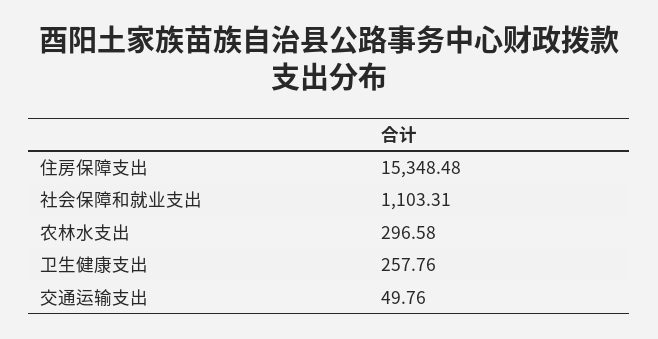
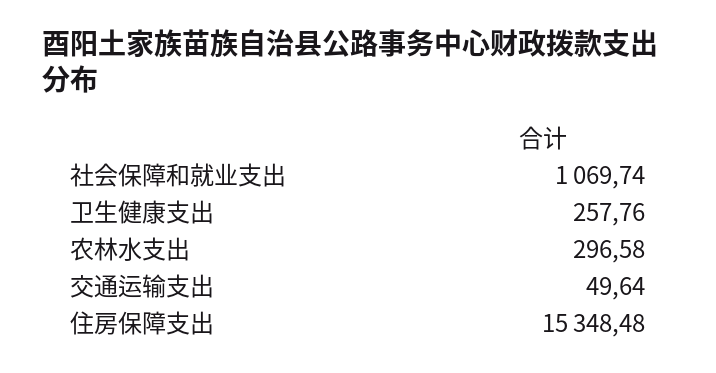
  {
    "住房保障支出": 15348.48,
-   "社会保障和就业支出": 1103.31,
+   "社会保障和就业支出": 1069.74,
    "农林水支出": 296.58,
    "卫生健康支出": 257.76,
-   "交通运输支出": 49.76
+   "交通运输支出": 49.64
  }

